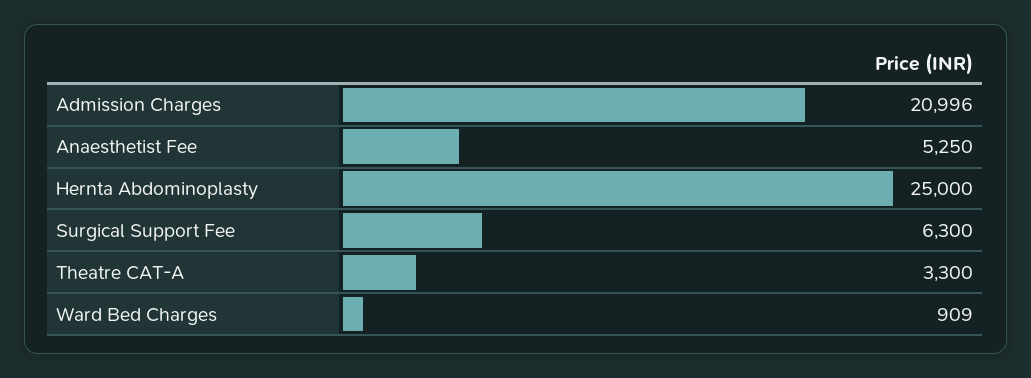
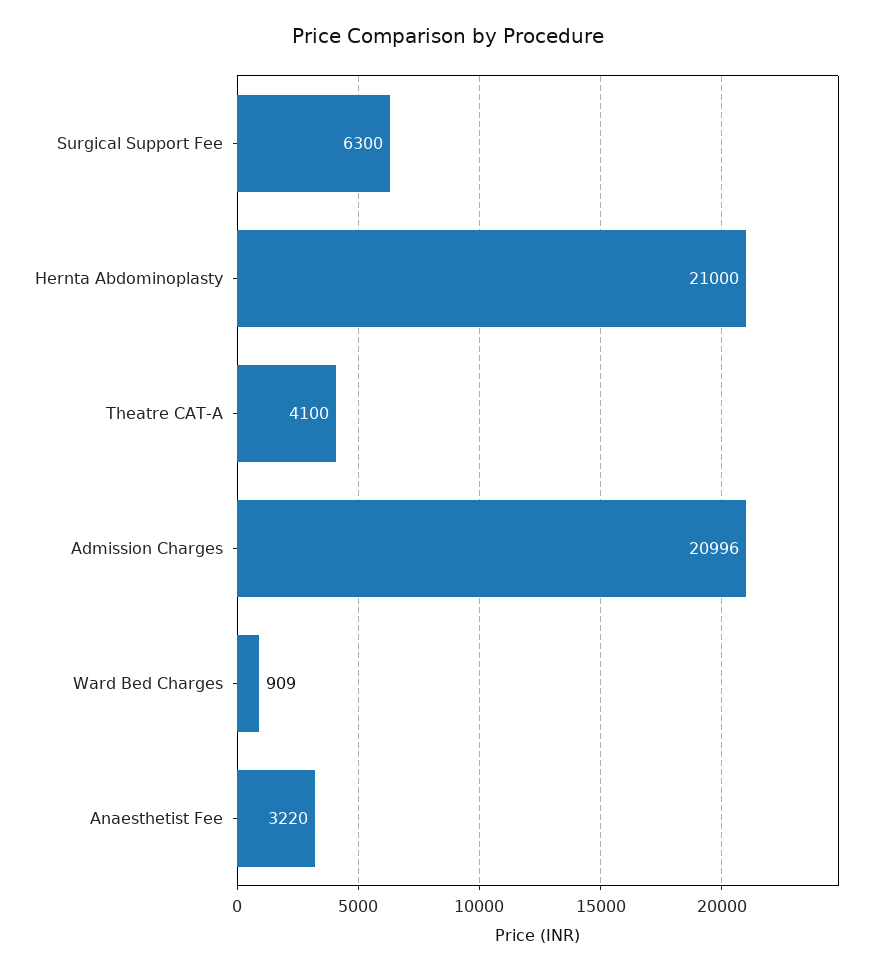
  {
    "Admission Charges": 20996,
-   "Anaesthetist Fee": 5250,
+   "Anaesthetist Fee": 3220,
-   "Hernta Abdominoplasty": 25000,
+   "Hernta Abdominoplasty": 21000,
    "Surgical Support Fee": 6300,
-   "Theatre CAT-A": 3300,
+   "Theatre CAT-A": 4100,
    "Ward Bed Charges": 909
  }

